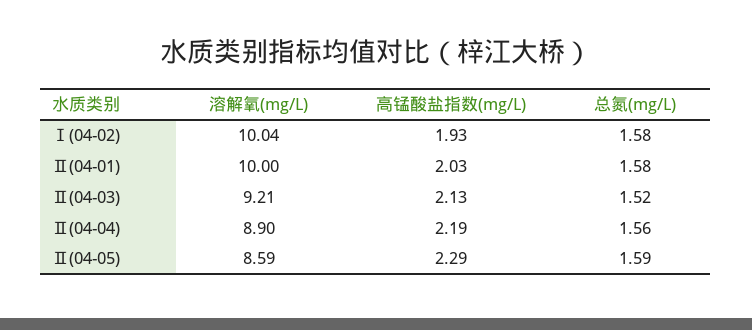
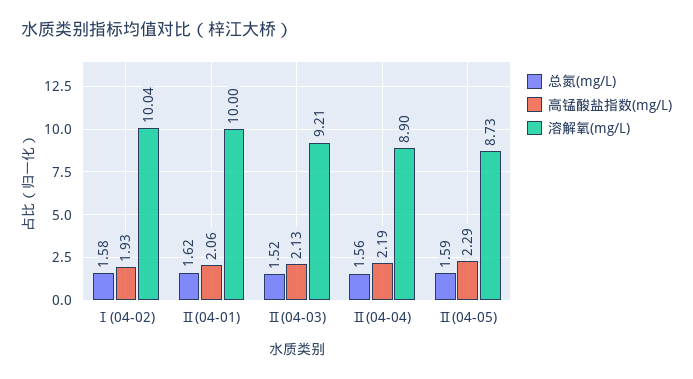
  {
    "溶解氧(mg/L)": {
      "Ⅰ(04-02)": 10.04,
      "Ⅱ(04-01)": 10,
      "Ⅱ(04-03)": 9.21,
      "Ⅱ(04-04)": 8.9,
-     "Ⅱ(04-05)": 8.59
+     "Ⅱ(04-05)": 8.73
    },
    "高锰酸盐指数(mg/L)": {
      "Ⅰ(04-02)": 1.93,
-     "Ⅱ(04-01)": 2.03,
+     "Ⅱ(04-01)": 2.06,
      "Ⅱ(04-03)": 2.13,
      "Ⅱ(04-04)": 2.19,
      "Ⅱ(04-05)": 2.29
    },
    "总氮(mg/L)": {
      "Ⅰ(04-02)": 1.58,
-     "Ⅱ(04-01)": 1.58,
+     "Ⅱ(04-01)": 1.62,
      "Ⅱ(04-03)": 1.52,
      "Ⅱ(04-04)": 1.56,
      "Ⅱ(04-05)": 1.59
    }
  }

